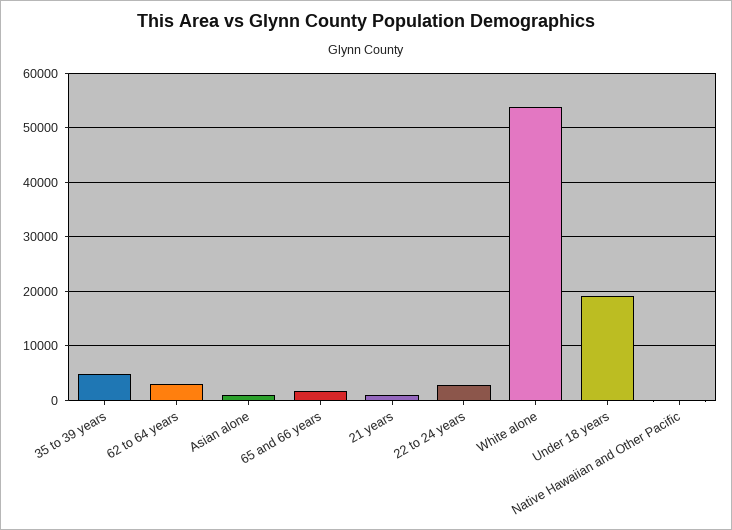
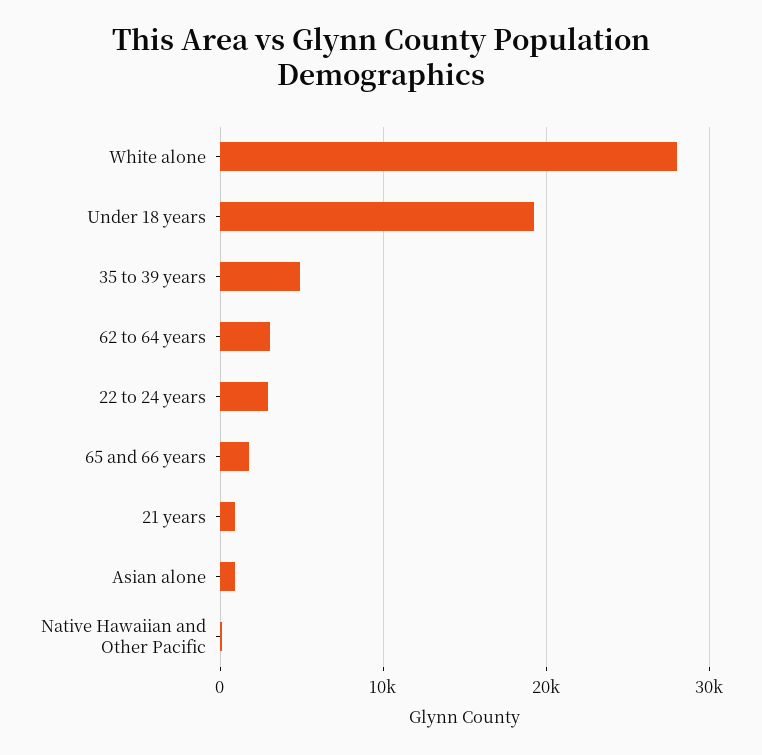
  {
    "35 to 39 years": 5000,
    "62 to 64 years": 3000,
    "Asian alone": 1000,
    "65 and 66 years": 2000,
    "21 years": 1000,
    "22 to 24 years": 3000,
-   "White alone": 54000,
+   "White alone": 28000,
    "Under 18 years": 19000,
    "Native Hawaiian and Other Pacific": 0
  }

